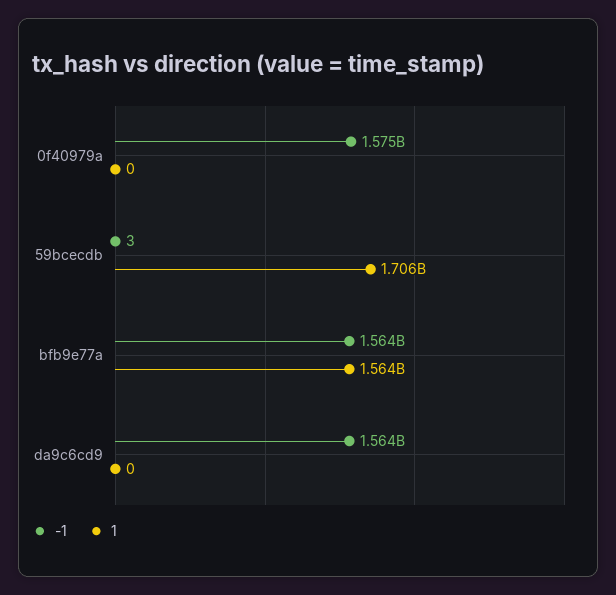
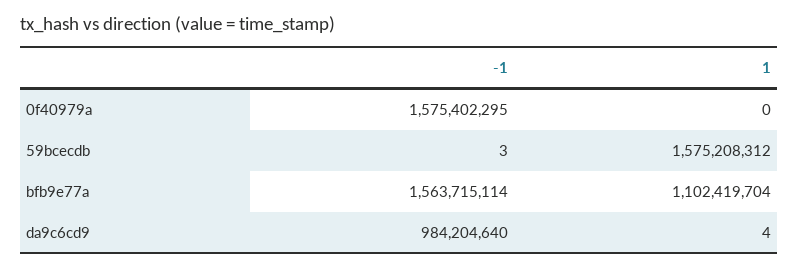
  {
    "-1": {
      "0f40979a": 1575402295,
      "59bcecdb": 3,
      "bfb9e77a": 1563715114,
-     "da9c6cd9": 1564000000
+     "da9c6cd9": 984204640
    },
    "1": {
      "0f40979a": 0,
-     "59bcecdb": 1706000000,
+     "59bcecdb": 1575208312,
-     "bfb9e77a": 1564000000,
+     "bfb9e77a": 1102419704,
-     "da9c6cd9": 0
+     "da9c6cd9": 4
    }
  }

